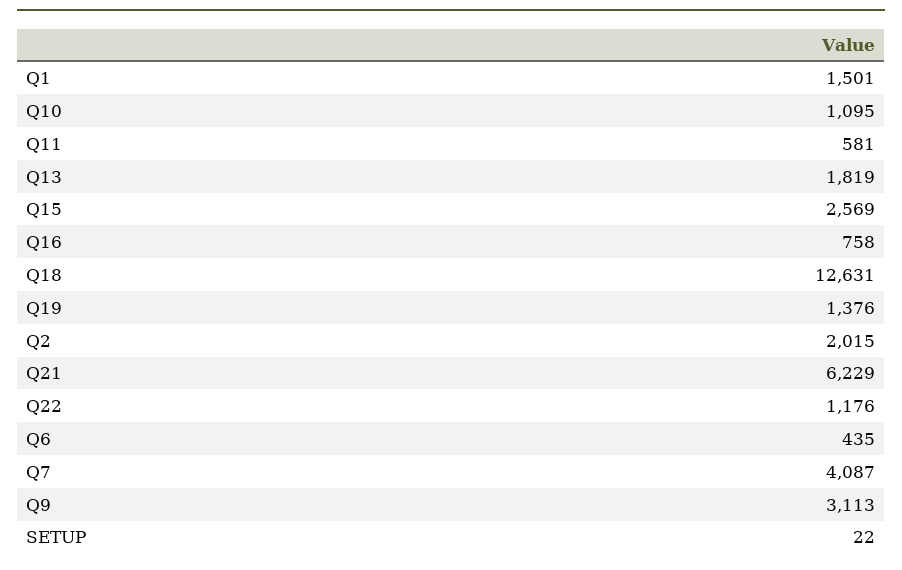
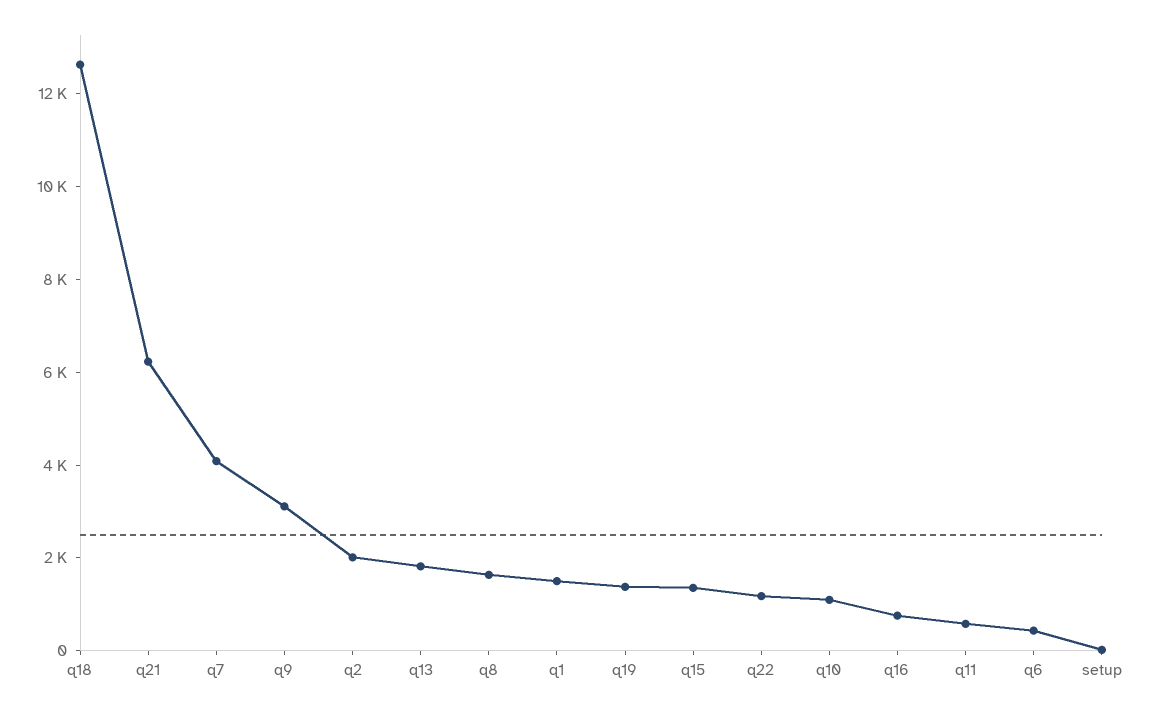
  {
    "Q1": 1501,
    "Q10": 1095,
    "Q11": 581,
    "Q13": 1819,
-   "Q15": 2569,
+   "Q15": 1500,
    "Q16": 758,
    "Q18": 12631,
    "Q19": 1376,
    "Q2": 2015,
    "Q21": 6229,
    "Q22": 1176,
    "Q6": 435,
    "Q7": 4087,
    "Q9": 3113,
-   "SETUP": 22
+   "SETUP": 22,
+   "q8": 1500
  }

